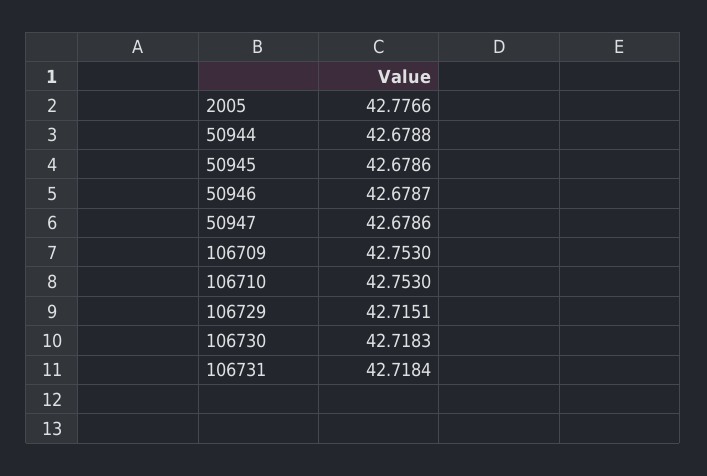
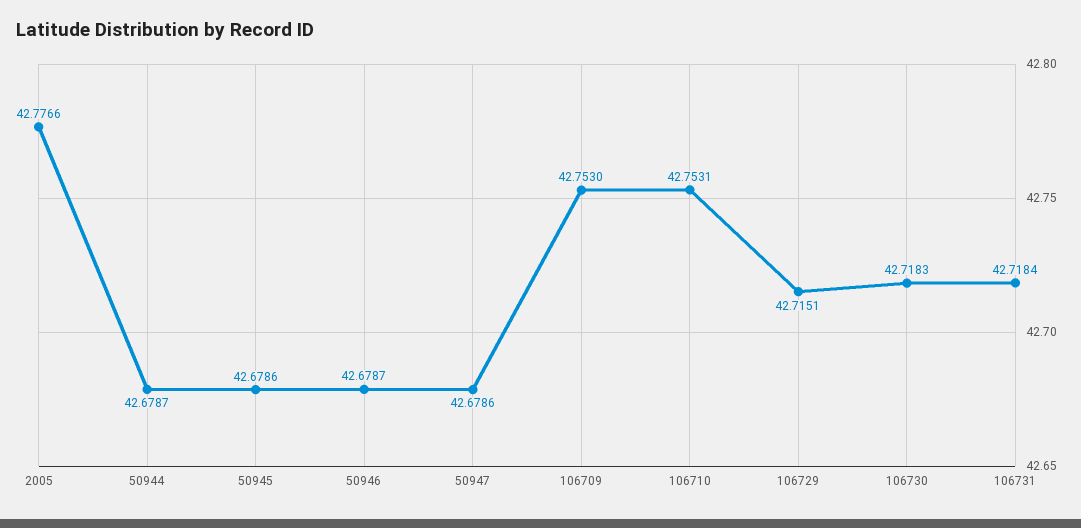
  {
    "2005": 42.7766,
-   "50944": 42.6788,
+   "50944": 42.6787,
    "50945": 42.6786,
    "50946": 42.6787,
    "50947": 42.6786,
    "106709": 42.753,
-   "106710": 42.753,
+   "106710": 42.7531,
    "106729": 42.7151,
    "106730": 42.7183,
    "106731": 42.7184
  }

